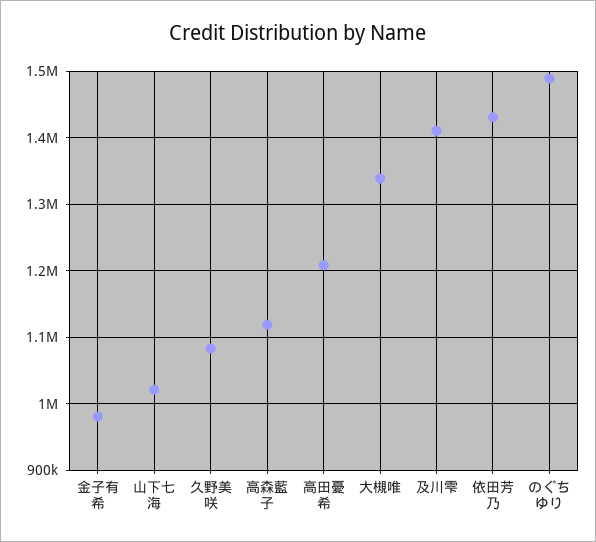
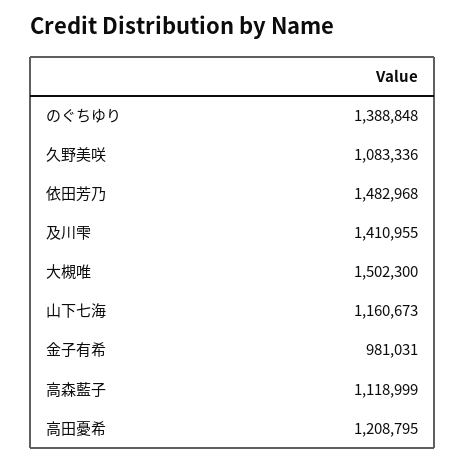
  {
    "金子有希": 981031,
-   "山下七海": 1020000,
+   "山下七海": 1160673,
    "久野美咲": 1083336,
    "高森藍子": 1118999,
    "高田憂希": 1208795,
-   "大槻唯": 1340000,
+   "大槻唯": 1502300,
    "及川雫": 1410955,
-   "依田芳乃": 1430000,
+   "依田芳乃": 1482968,
-   "のぐちゆり": 1490000
+   "のぐちゆり": 1388848
  }

